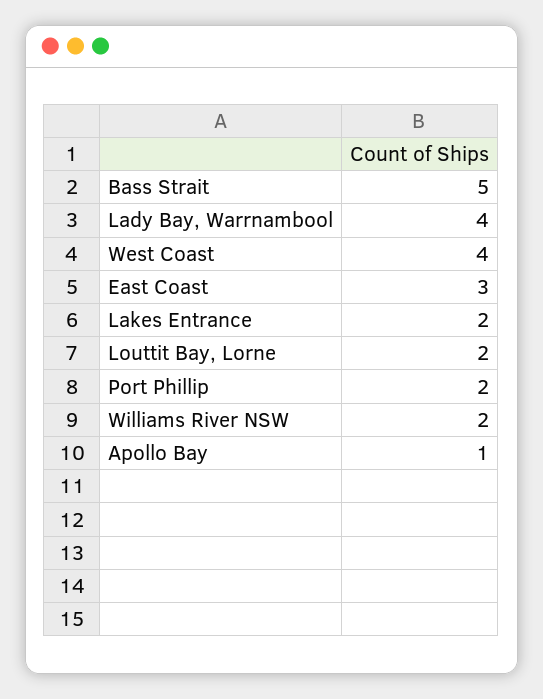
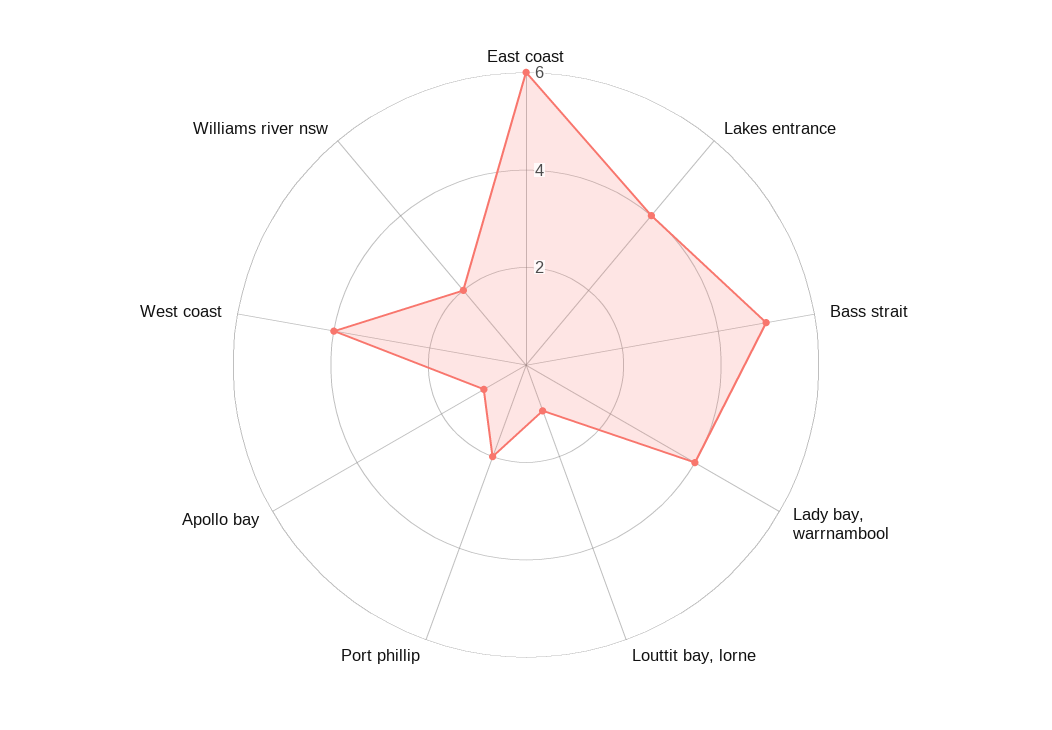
  {
    "Bass Strait": 5,
    "Lady Bay, Warrnambool": 4,
    "West Coast": 4,
-   "East Coast": 3,
+   "East Coast": 6,
-   "Lakes Entrance": 2,
+   "Lakes Entrance": 4,
-   "Louttit Bay, Lorne": 2,
+   "Louttit Bay, Lorne": 1,
    "Port Phillip": 2,
    "Williams River NSW": 2,
    "Apollo Bay": 1
  }

